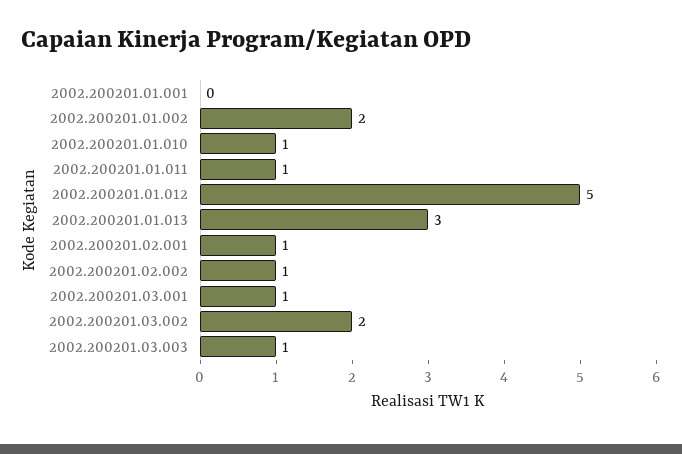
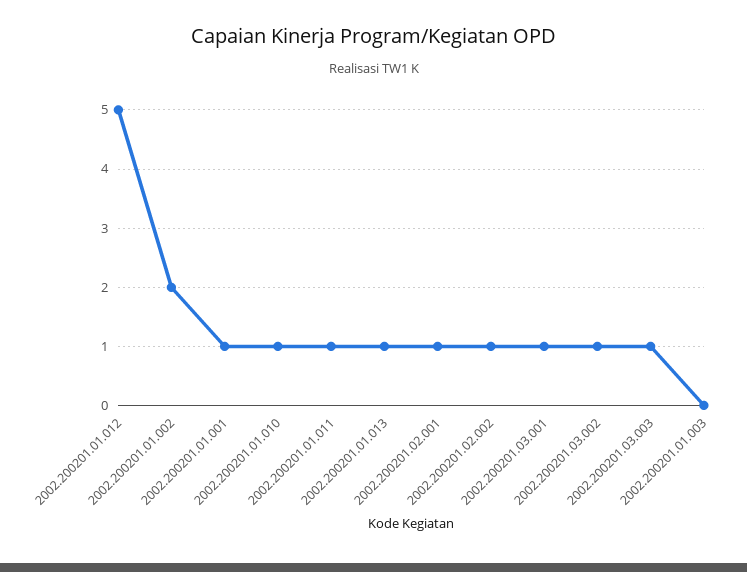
  {
-   "2002.200201.01.001": 0,
+   "2002.200201.01.001": 1,
    "2002.200201.01.002": 2,
    "2002.200201.01.010": 1,
    "2002.200201.01.011": 1,
    "2002.200201.01.012": 5,
-   "2002.200201.01.013": 3,
+   "2002.200201.01.013": 1,
    "2002.200201.02.001": 1,
    "2002.200201.02.002": 1,
    "2002.200201.03.001": 1,
-   "2002.200201.03.002": 2,
+   "2002.200201.03.002": 1,
-   "2002.200201.03.003": 1
+   "2002.200201.03.003": 1,
+   "2002.200201.01.003": 0
  }

